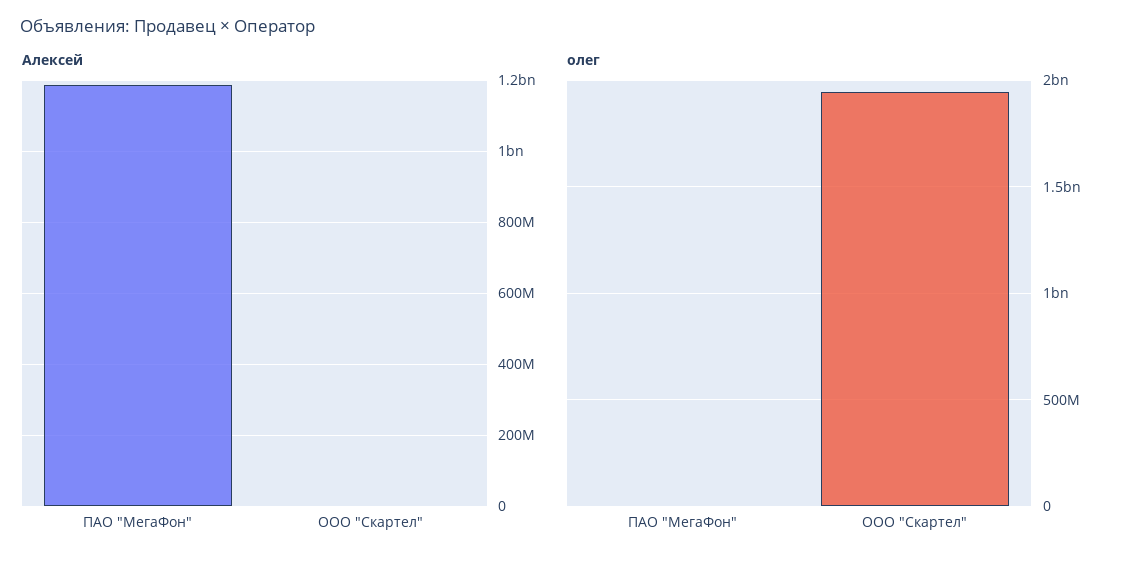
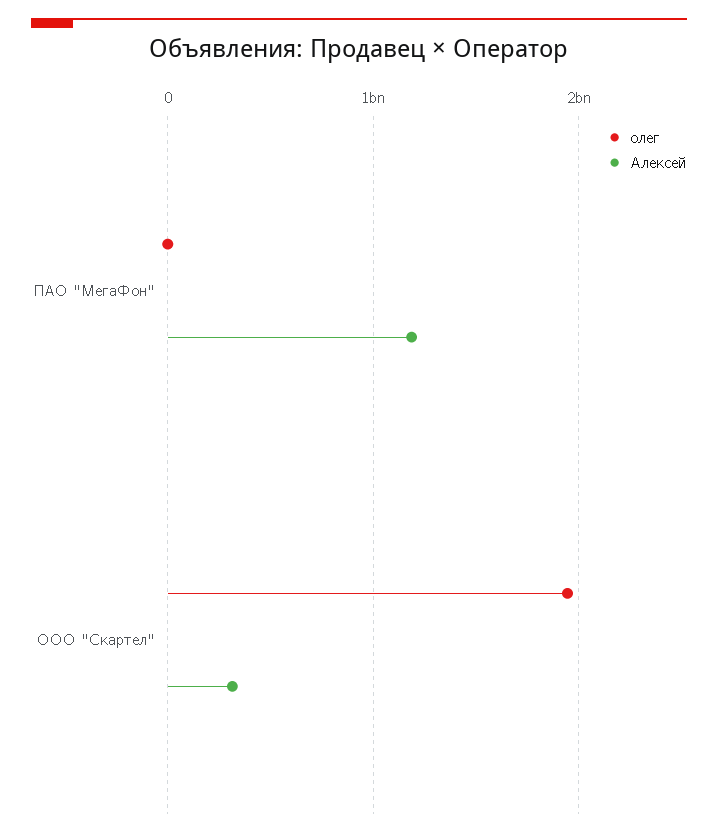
  {
    "Алексей": {
      "ПАО \"МегаФон\"": 1180000000,
-     "ООО \"Скартел\"": 0
+     "ООО \"Скартел\"": 300000000
    },
    "олег": {
      "ПАО \"МегаФон\"": 0,
      "ООО \"Скартел\"": 1950000000
    }
  }

